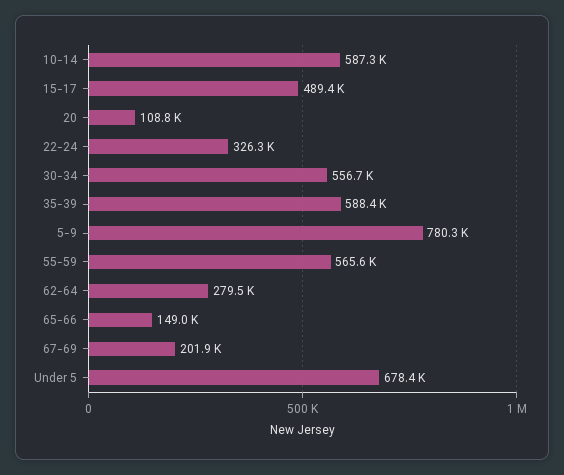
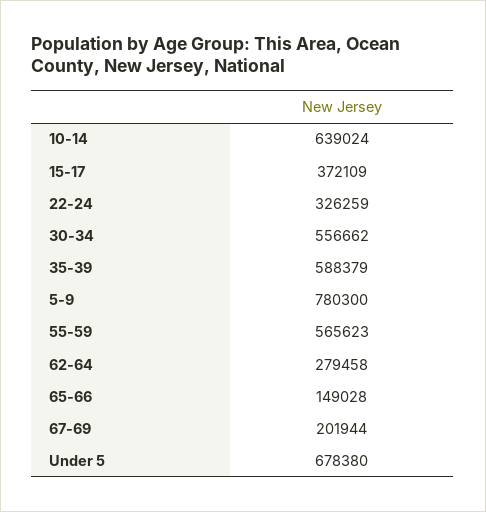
  {
-   "10-14": 587300,
+   "10-14": 639024,
-   "15-17": 489400,
+   "15-17": 372109,
-   "20": 108800,
    "22-24": 326259,
    "30-34": 556662,
    "35-39": 588379,
    "5-9": 780300,
    "55-59": 565623,
    "62-64": 279458,
    "65-66": 149028,
    "67-69": 201944,
    "Under 5": 678380
  }

